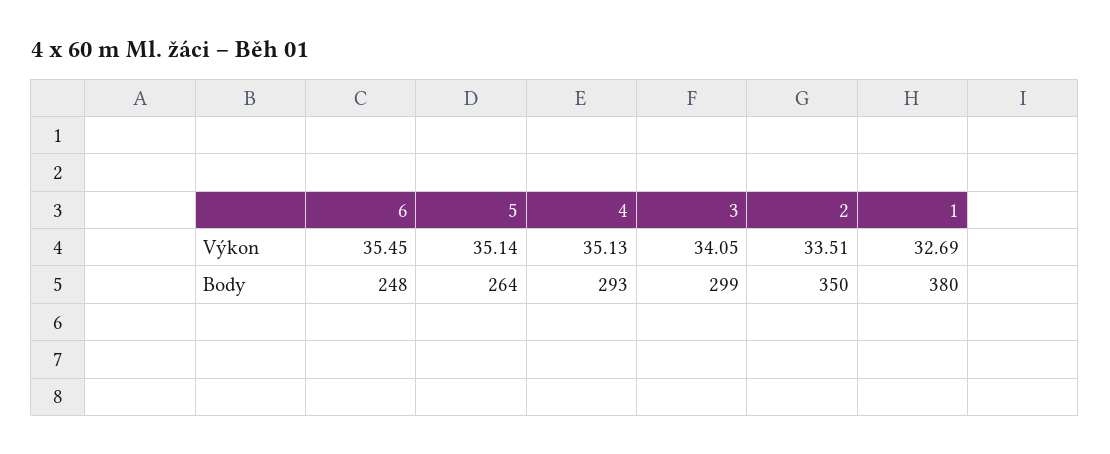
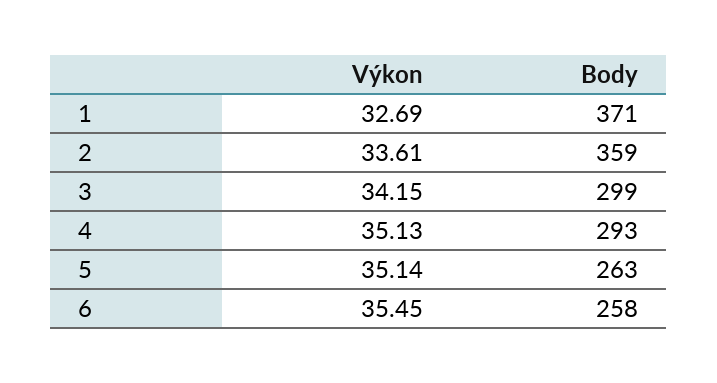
  {
    "6": {
      "Výkon": 35.45,
-     "Body": 248
+     "Body": 258
    },
    "5": {
      "Výkon": 35.14,
-     "Body": 264
+     "Body": 263
    },
    "4": {
      "Výkon": 35.13,
      "Body": 293
    },
    "3": {
-     "Výkon": 34.05,
+     "Výkon": 34.15,
      "Body": 299
    },
    "2": {
-     "Výkon": 33.51,
+     "Výkon": 33.61,
-     "Body": 350
+     "Body": 359
    },
    "1": {
      "Výkon": 32.69,
-     "Body": 380
+     "Body": 371
    }
  }

